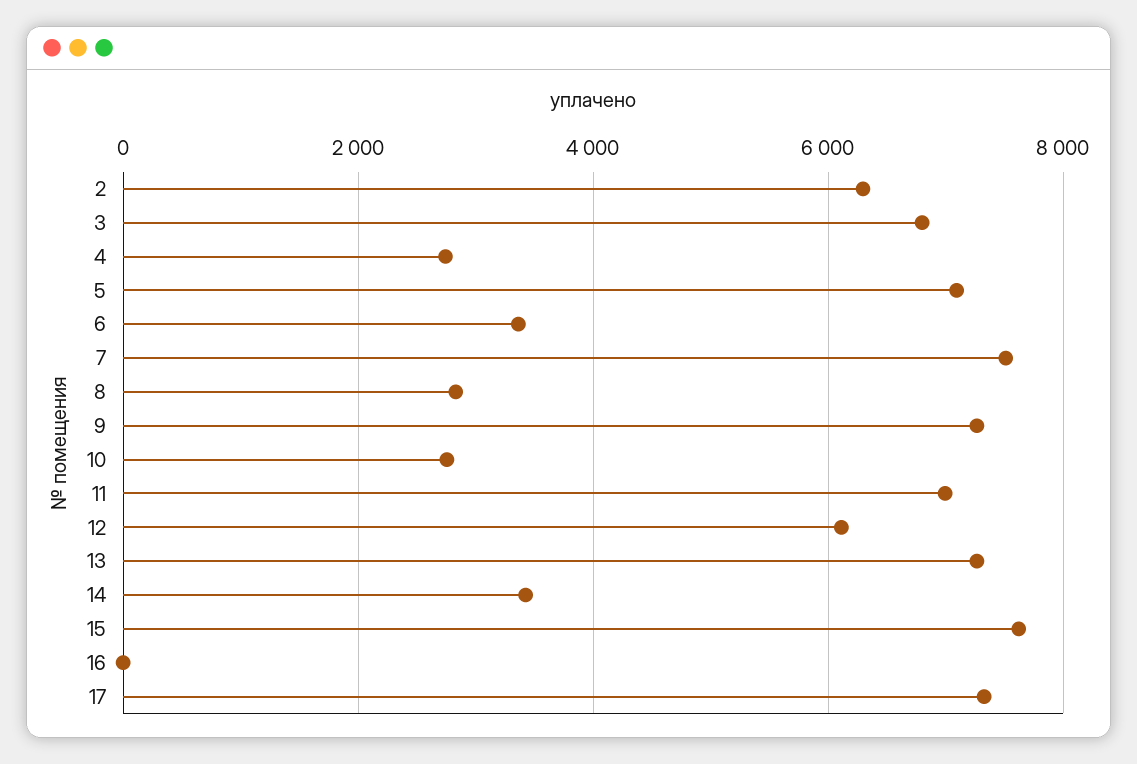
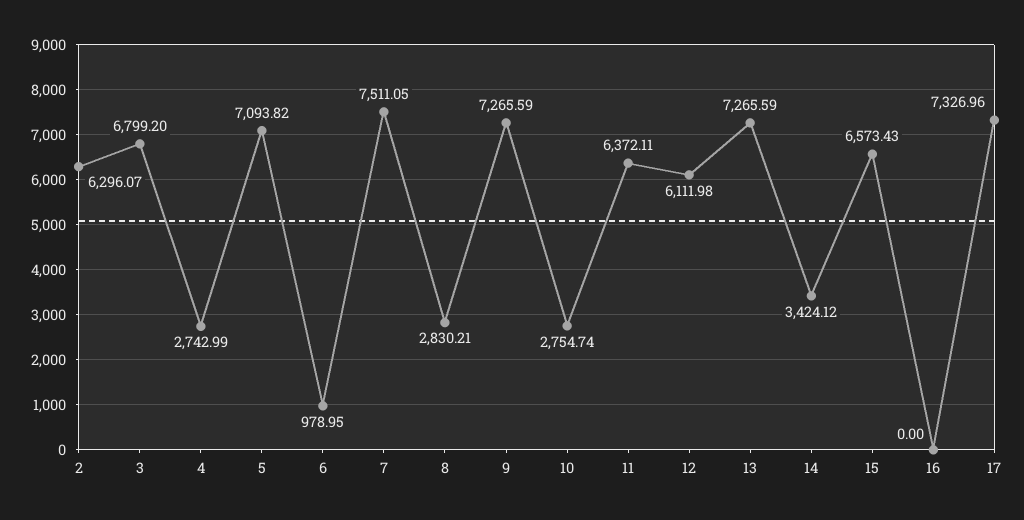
  {
    "2": 6296.07,
    "3": 6799.2,
    "4": 2742.99,
    "5": 7093.82,
-   "6": 3400,
+   "6": 978.95,
    "7": 7511.05,
    "8": 2830.21,
    "9": 7265.59,
    "10": 2754.74,
-   "11": 7000,
+   "11": 6372.11,
    "12": 6111.98,
    "13": 7265.59,
    "14": 3424.12,
-   "15": 7600,
+   "15": 6573.43,
    "16": 0,
    "17": 7326.96
  }

